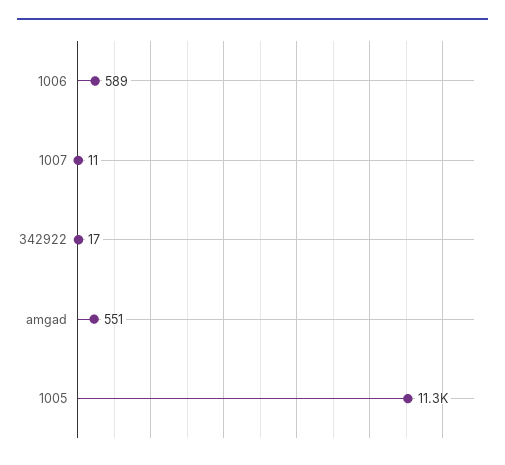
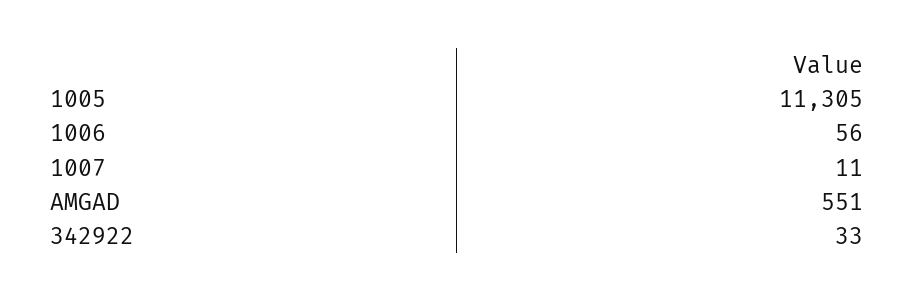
  {
-   "1006": 589,
+   "1006": 56,
    "1007": 11,
-   "342922": 17,
+   "342922": 33,
    "amgad": 551,
    "1005": 11305
  }

